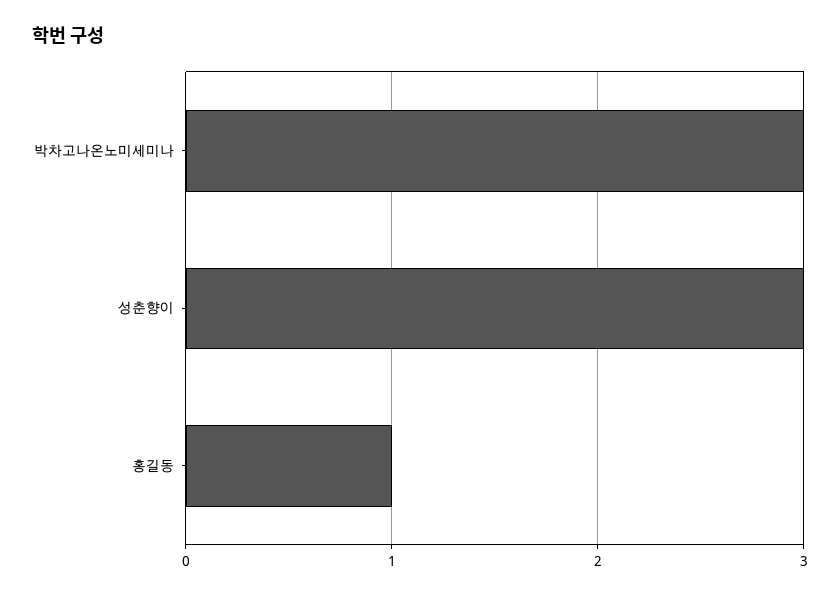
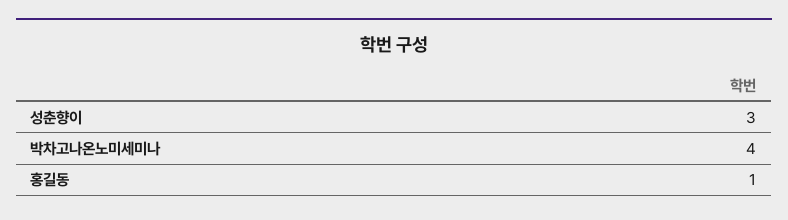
  {
-   "박차고나온노미세미나": 3,
+   "박차고나온노미세미나": 4,
    "성춘향이": 3,
    "홍길동": 1
  }

